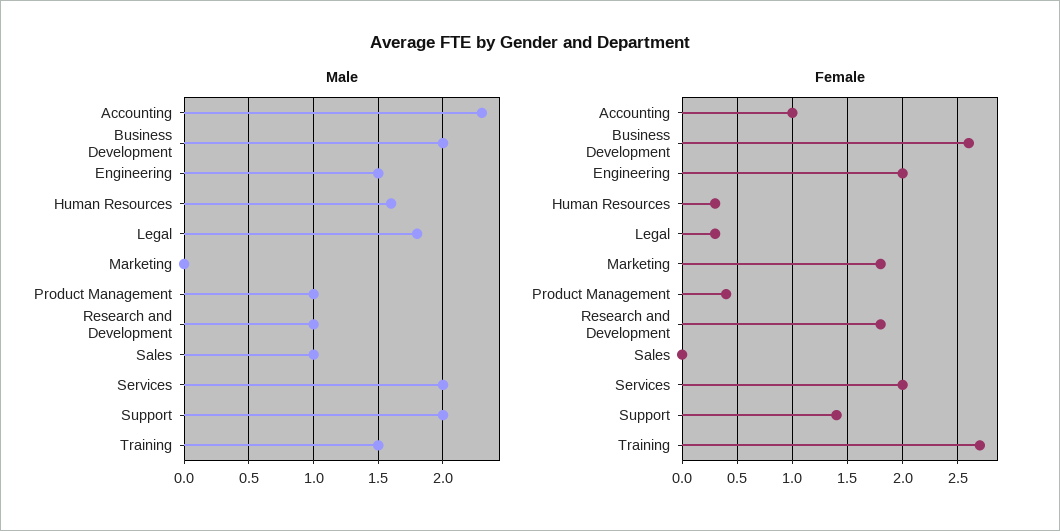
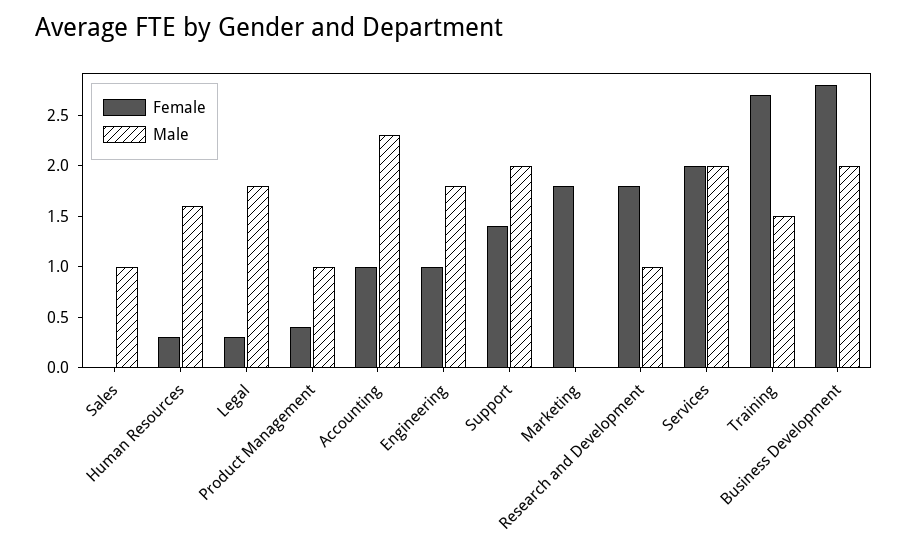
  {
    "Male": {
      "Accounting": 2.3,
      "Business Development": 2,
-     "Engineering": 1.5,
+     "Engineering": 1.8,
      "Human Resources": 1.6,
      "Legal": 1.8,
      "Marketing": 0,
      "Product Management": 1,
      "Research and Development": 1,
      "Sales": 1,
      "Services": 2,
      "Support": 2,
      "Training": 1.5
    },
    "Female": {
      "Accounting": 1,
-     "Business Development": 2.6,
+     "Business Development": 2.8,
-     "Engineering": 2,
+     "Engineering": 1,
      "Human Resources": 0.3,
      "Legal": 0.3,
      "Marketing": 1.8,
      "Product Management": 0.4,
      "Research and Development": 1.8,
      "Sales": 0,
      "Services": 2,
      "Support": 1.4,
      "Training": 2.7
    }
  }

